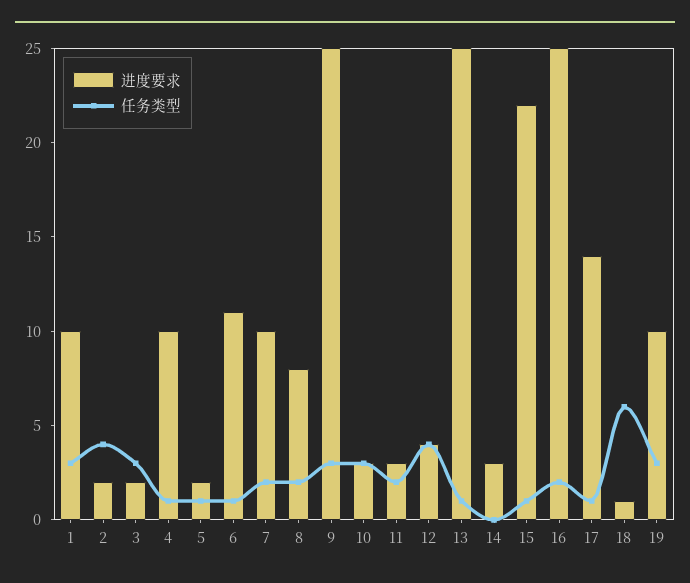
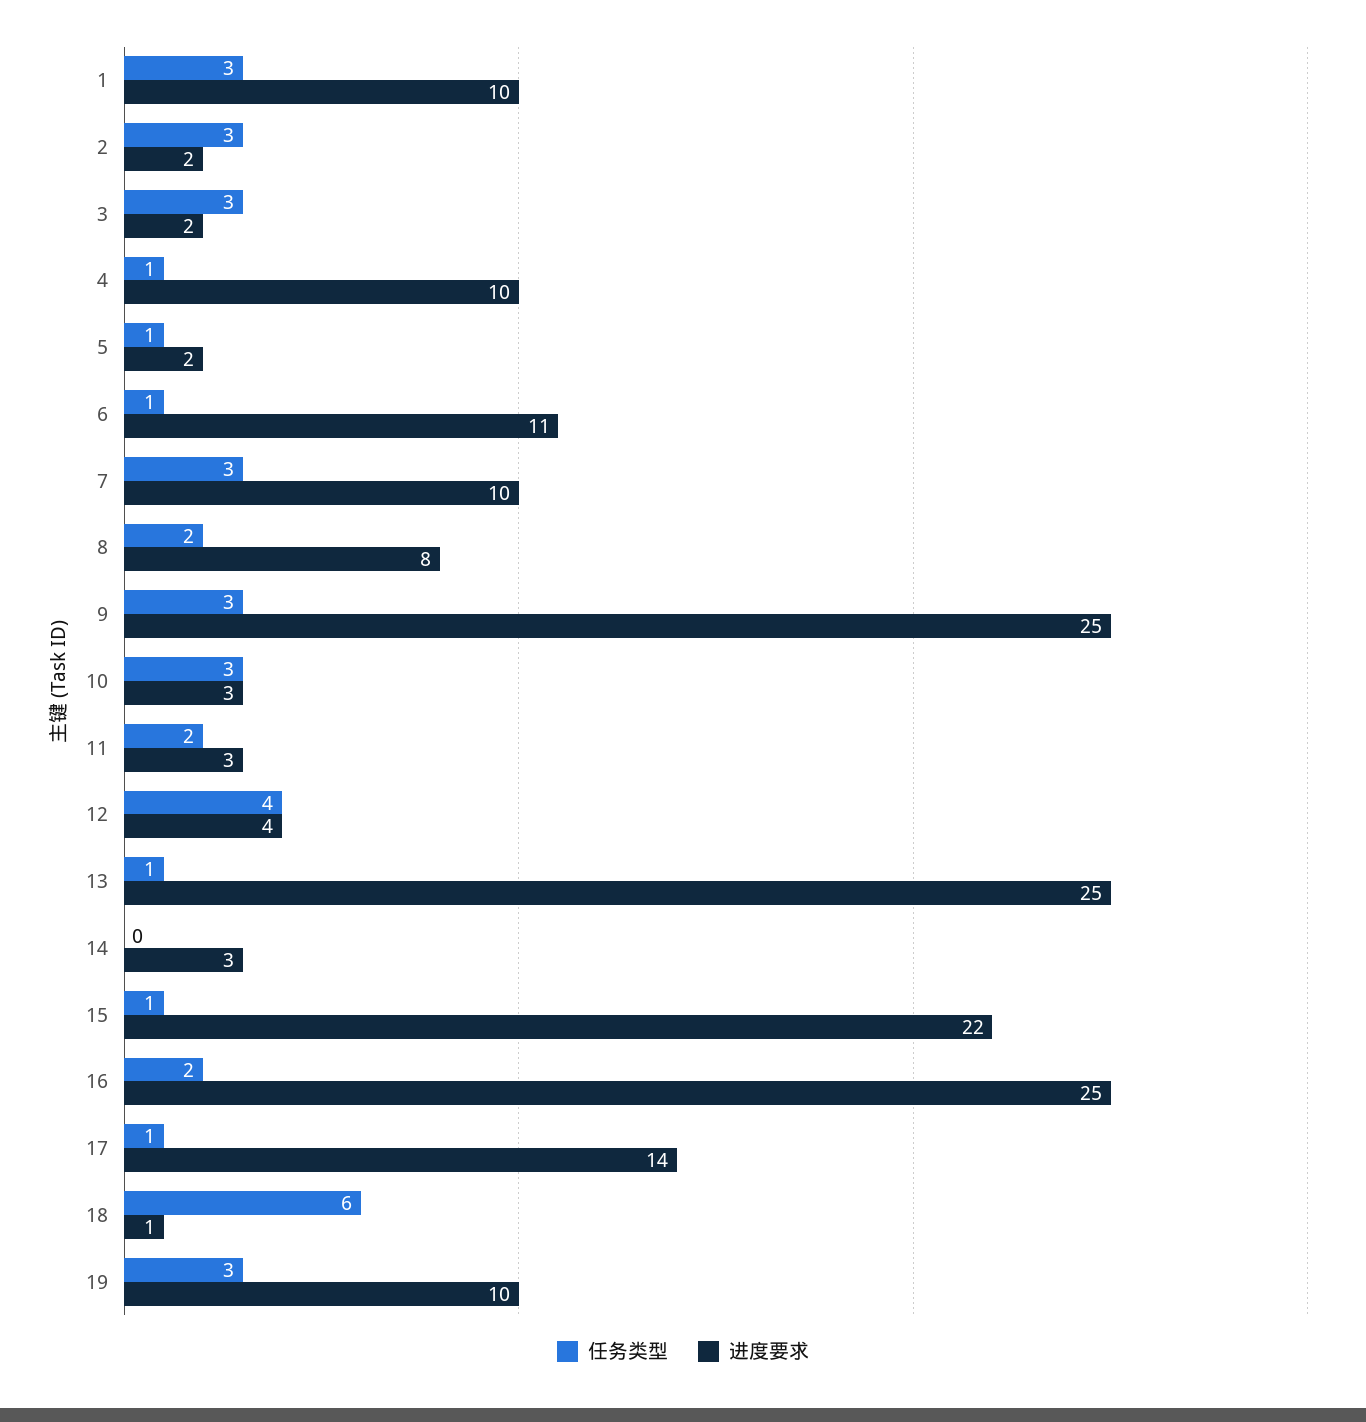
  {
    "进度要求": {
      "1": 10,
      "2": 2,
      "3": 2,
      "4": 10,
      "5": 2,
      "6": 11,
      "7": 10,
      "8": 8,
      "9": 25,
      "10": 3,
      "11": 3,
      "12": 4,
      "13": 25,
      "14": 3,
      "15": 22,
      "16": 25,
      "17": 14,
      "18": 1,
      "19": 10
    },
    "任务类型": {
      "1": 3,
-     "2": 4,
+     "2": 3,
      "3": 3,
      "4": 1,
      "5": 1,
      "6": 1,
-     "7": 2,
+     "7": 3,
      "8": 2,
      "9": 3,
      "10": 3,
      "11": 2,
      "12": 4,
      "13": 1,
      "14": 0,
      "15": 1,
      "16": 2,
      "17": 1,
      "18": 6,
      "19": 3
    }
  }

